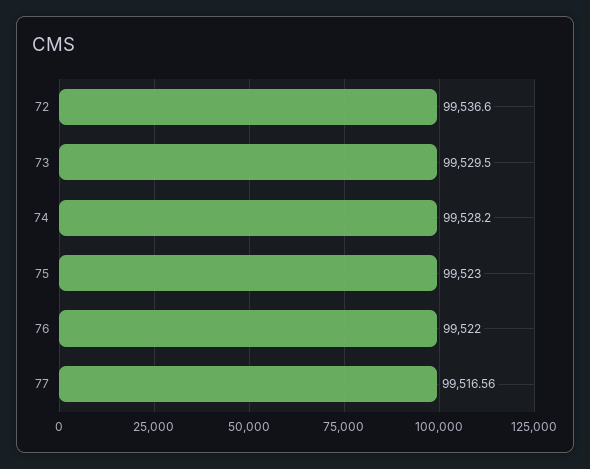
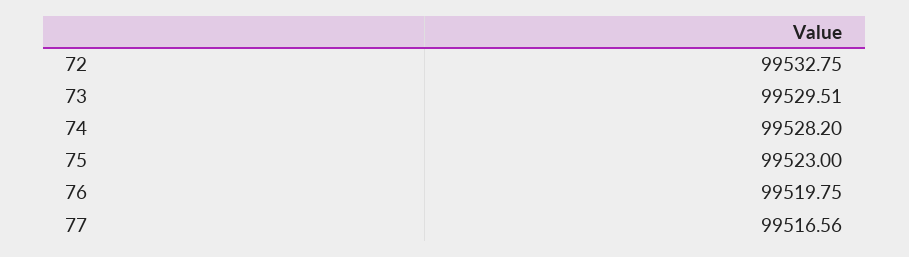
  {
-   "72": 99536.6,
+   "72": 99532.75,
-   "73": 99529.5,
+   "73": 99529.51,
    "74": 99528.2,
    "75": 99523,
-   "76": 99522,
+   "76": 99519.75,
    "77": 99516.56
  }

